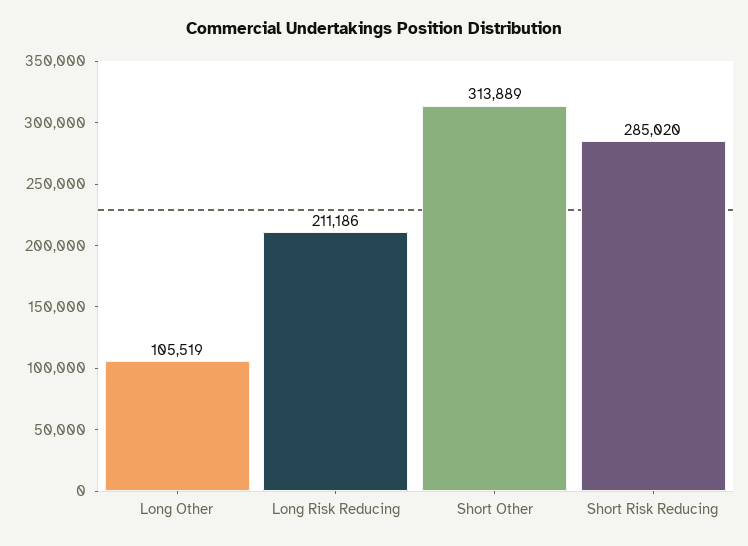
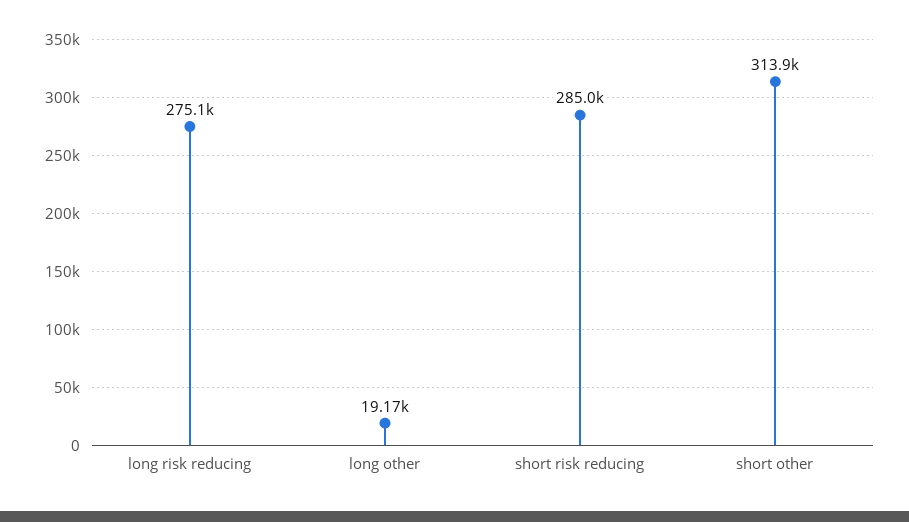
  {
-   "Long Other": 105519,
+   "Long Other": 19170,
-   "Long Risk Reducing": 211186,
+   "Long Risk Reducing": 275100,
    "Short Other": 313889,
    "Short Risk Reducing": 285020
  }

